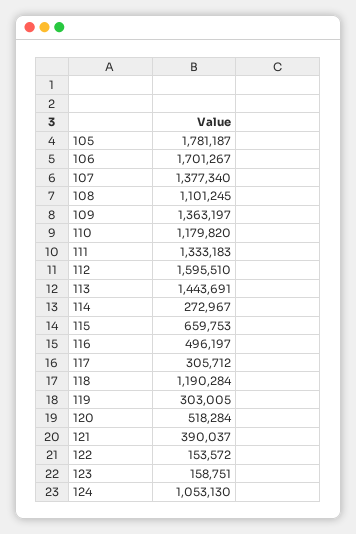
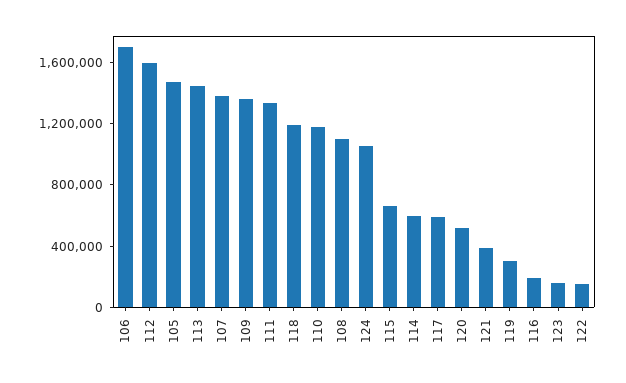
  {
-   "105": 1781187,
+   "105": 1500000,
    "106": 1701267,
    "107": 1377340,
    "108": 1101245,
    "109": 1363197,
    "110": 1179820,
    "111": 1333183,
    "112": 1595510,
    "113": 1443691,
-   "114": 272967,
+   "114": 600000,
    "115": 659753,
-   "116": 496197,
+   "116": 200000,
-   "117": 305712,
+   "117": 600000,
    "118": 1190284,
    "119": 303005,
    "120": 518284,
    "121": 390037,
    "122": 153572,
    "123": 158751,
    "124": 1053130
  }

